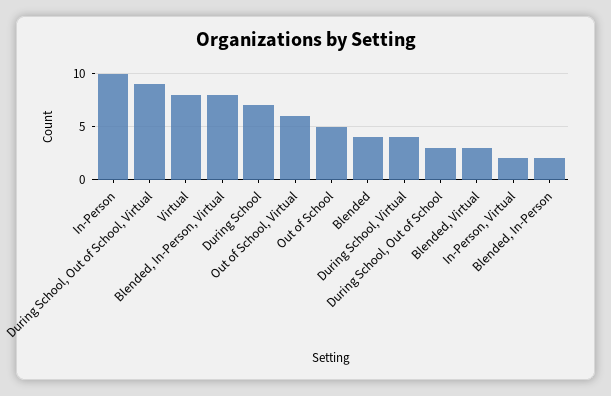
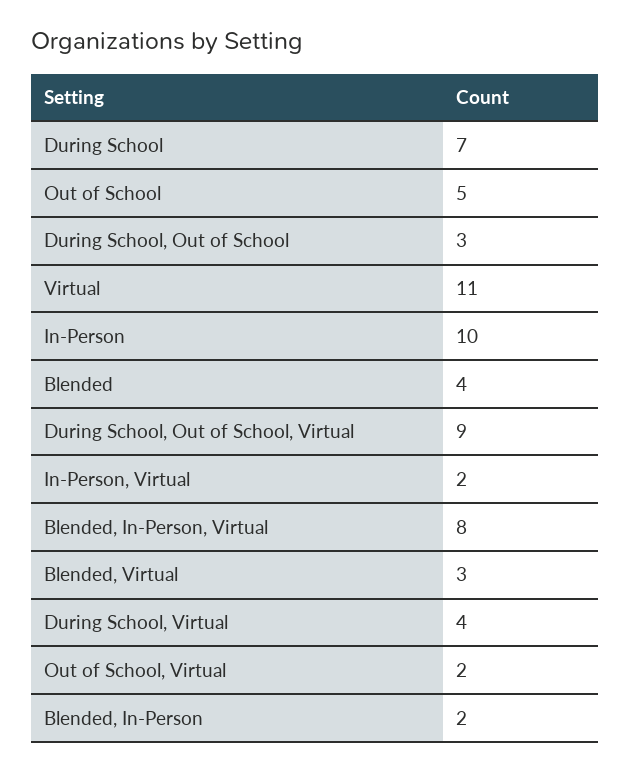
  {
    "In-Person": 10,
    "During School, Out of School, Virtual": 9,
-   "Virtual": 8,
+   "Virtual": 11,
    "Blended, In-Person, Virtual": 8,
    "During School": 7,
-   "Out of School, Virtual": 6,
+   "Out of School, Virtual": 2,
    "Out of School": 5,
    "Blended": 4,
    "During School, Virtual": 4,
    "During School, Out of School": 3,
    "Blended, Virtual": 3,
    "In-Person, Virtual": 2,
    "Blended, In-Person": 2
  }

